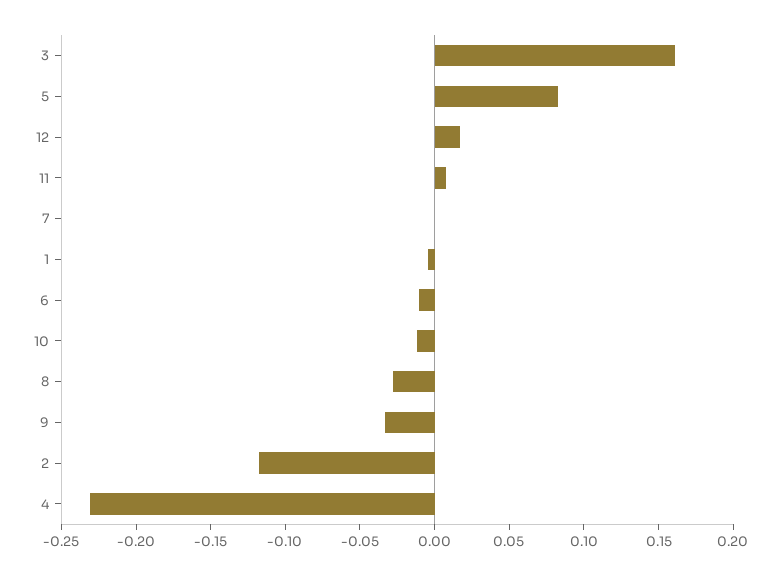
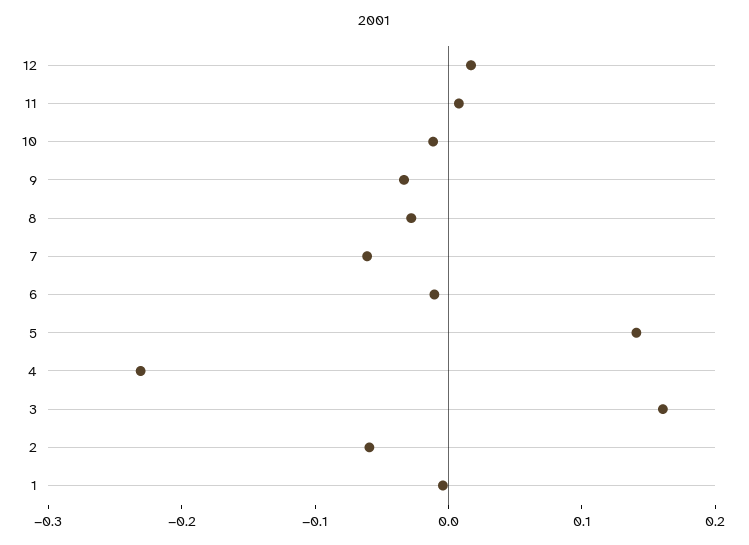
  {
    "3": 0.16,
-   "5": 0.08,
+   "5": 0.14,
    "12": 0.02,
    "11": 0.01,
-   "7": 0,
+   "7": -0.06,
    "1": 0,
    "6": -0.01,
    "10": -0.01,
    "8": -0.03,
    "9": -0.03,
-   "2": -0.12,
+   "2": -0.06,
    "4": -0.23
  }

